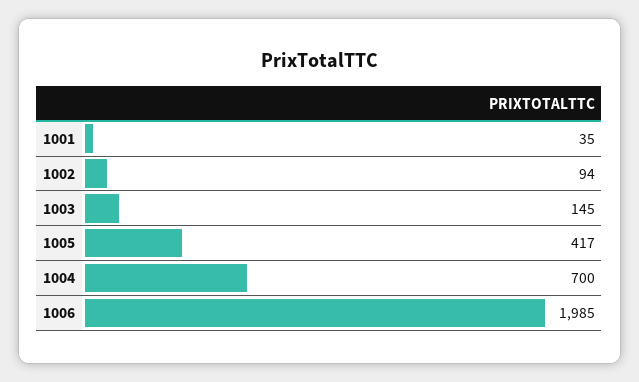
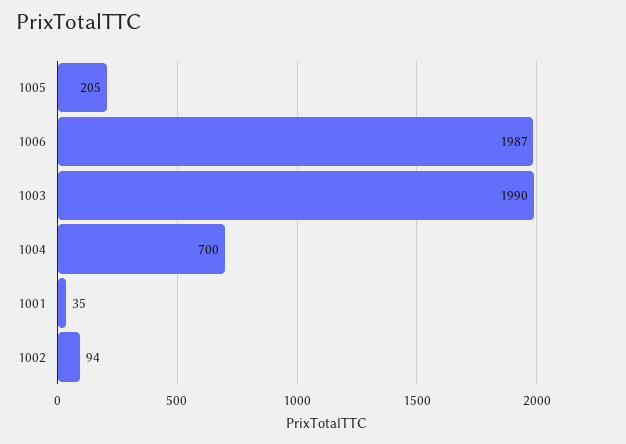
  {
    "1001": 35,
    "1002": 94,
-   "1003": 145,
+   "1003": 1990,
-   "1005": 417,
+   "1005": 205,
    "1004": 700,
-   "1006": 1985
+   "1006": 1987
  }

